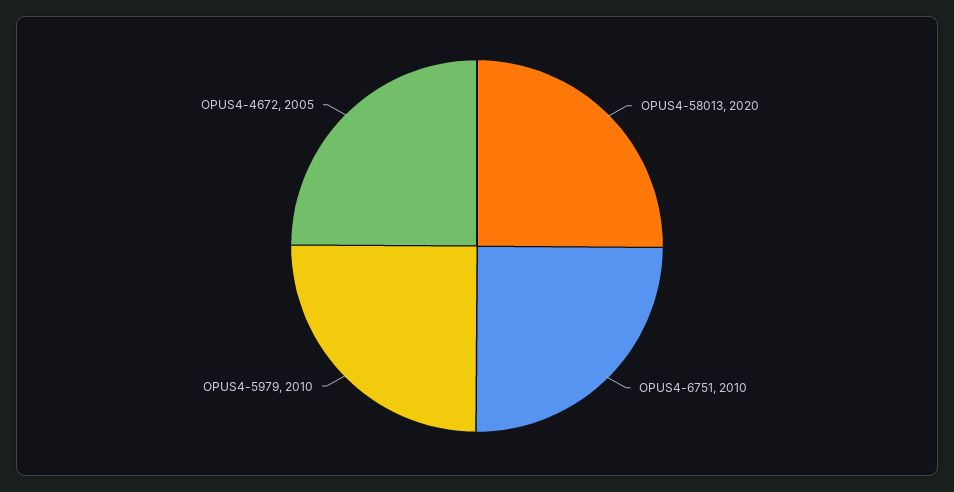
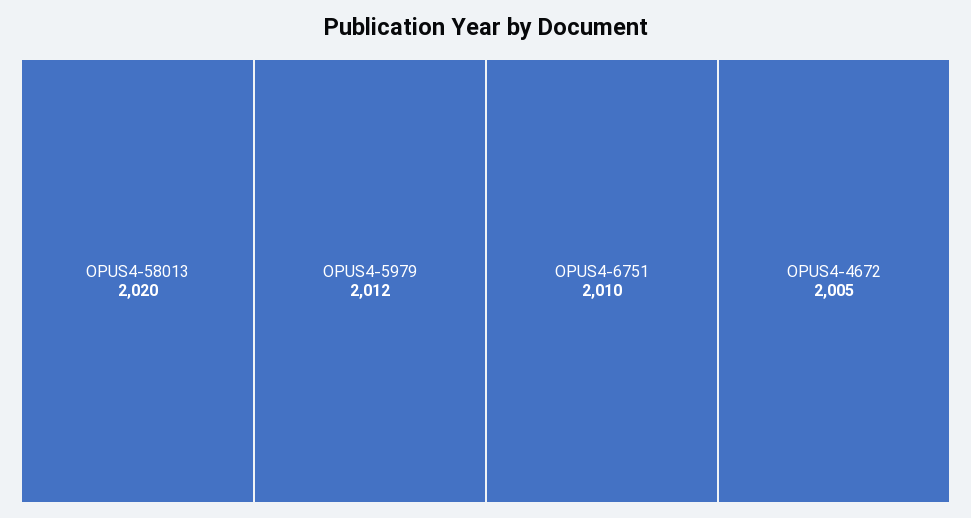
  {
    "OPUS4-58013": 2020,
    "OPUS4-6751": 2010,
-   "OPUS4-5979": 2010,
+   "OPUS4-5979": 2012,
    "OPUS4-4672": 2005
  }

